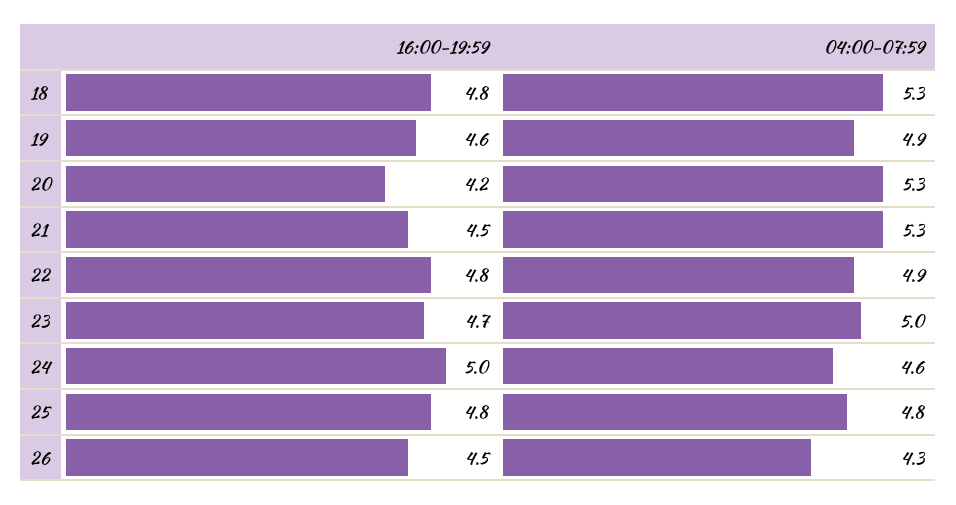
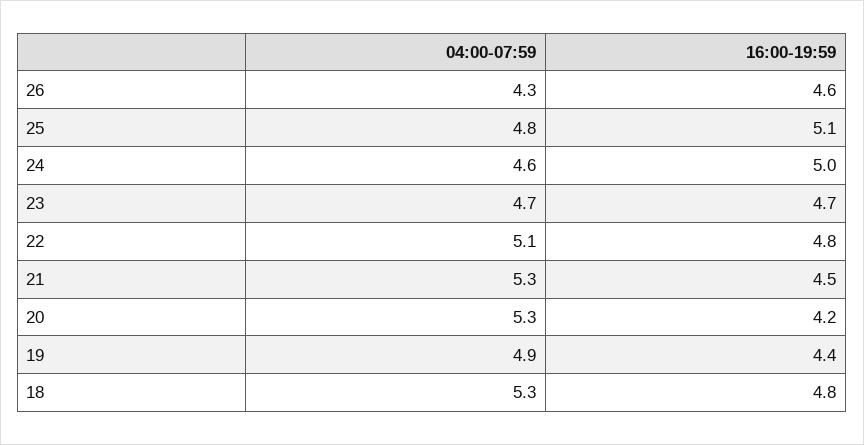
  {
    "16:00-19:59": {
      "18": 4.8,
-     "19": 4.6,
+     "19": 4.4,
      "20": 4.2,
      "21": 4.5,
      "22": 4.8,
      "23": 4.7,
      "24": 5,
-     "25": 4.8,
+     "25": 5.1,
-     "26": 4.5
+     "26": 4.6
    },
    "04:00-07:59": {
      "18": 5.3,
      "19": 4.9,
      "20": 5.3,
      "21": 5.3,
-     "22": 4.9,
+     "22": 5.1,
-     "23": 5,
+     "23": 4.7,
      "24": 4.6,
      "25": 4.8,
      "26": 4.3
    }
  }

